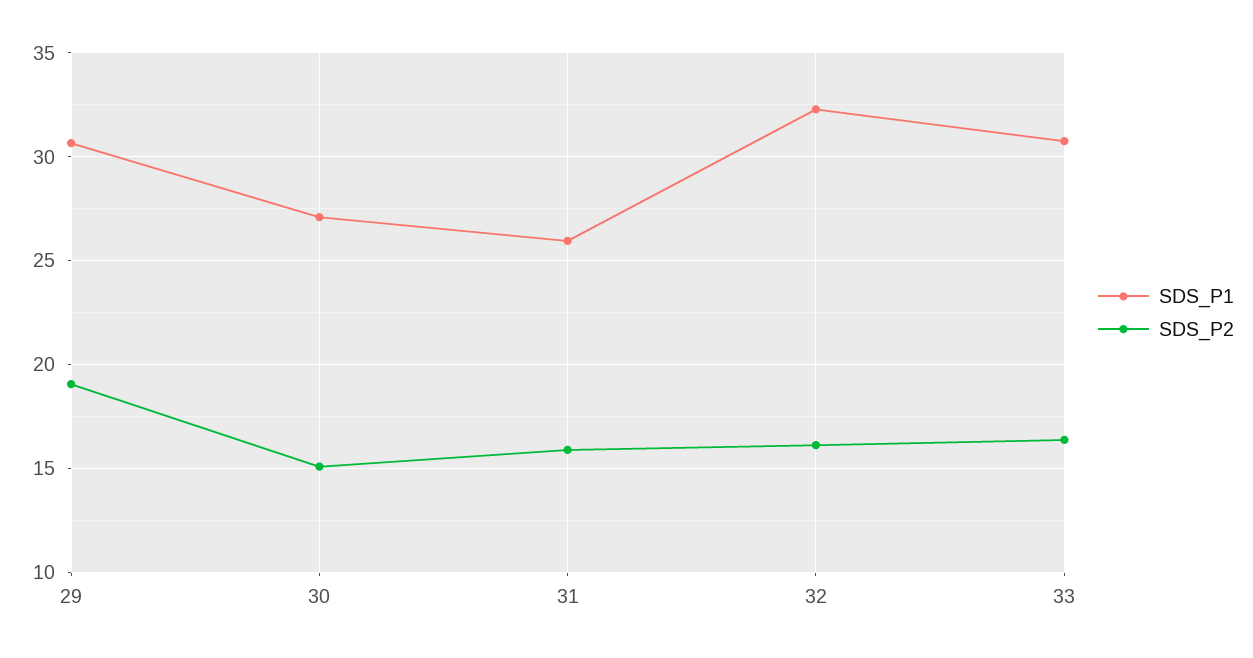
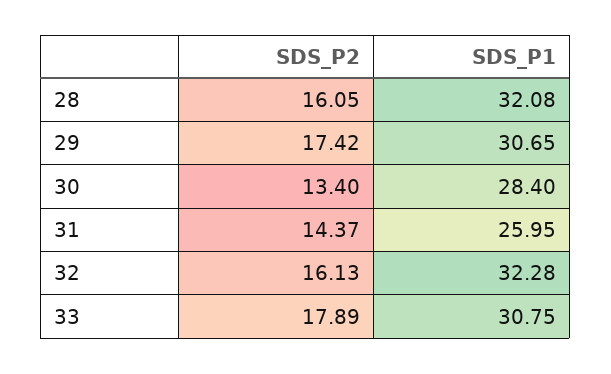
  {
    "SDS_P1": {
      "29": 30.65,
-     "30": 27,
+     "30": 28.4,
      "31": 25.95,
      "32": 32.28,
-     "33": 30.75
+     "33": 30.75,
+     "28": 32.08
    },
    "SDS_P2": {
-     "29": 19,
+     "29": 17.42,
-     "30": 15,
+     "30": 13.4,
-     "31": 16,
+     "31": 14.37,
      "32": 16.13,
-     "33": 16.5
+     "33": 17.89,
+     "28": 16.05
    }
  }

